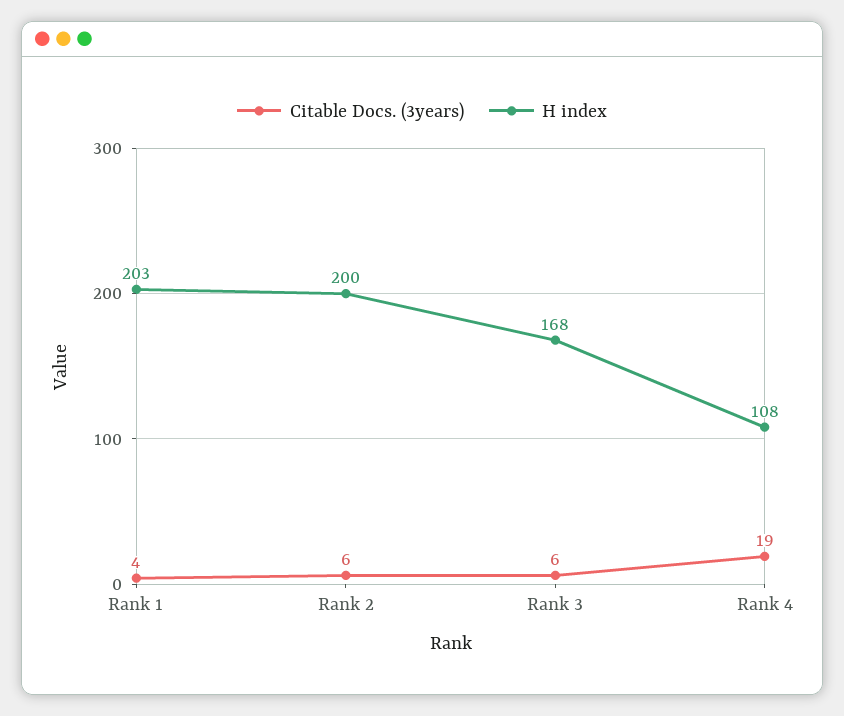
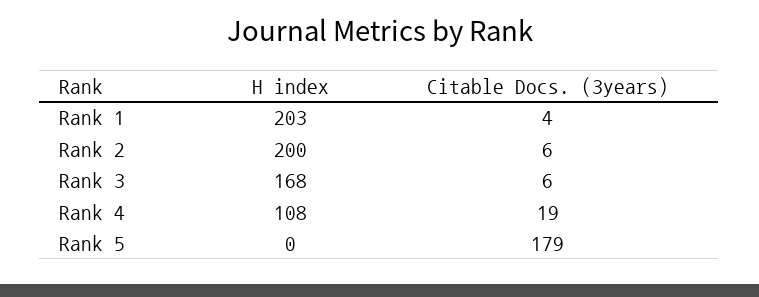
  {
    "Citable Docs. (3years)": {
      "Rank 1": 4,
      "Rank 2": 6,
      "Rank 3": 6,
-     "Rank 4": 19
+     "Rank 4": 19,
+     "Rank 5": 179
    },
    "H index": {
      "Rank 1": 203,
      "Rank 2": 200,
      "Rank 3": 168,
-     "Rank 4": 108
+     "Rank 4": 108,
+     "Rank 5": 0
    }
  }

